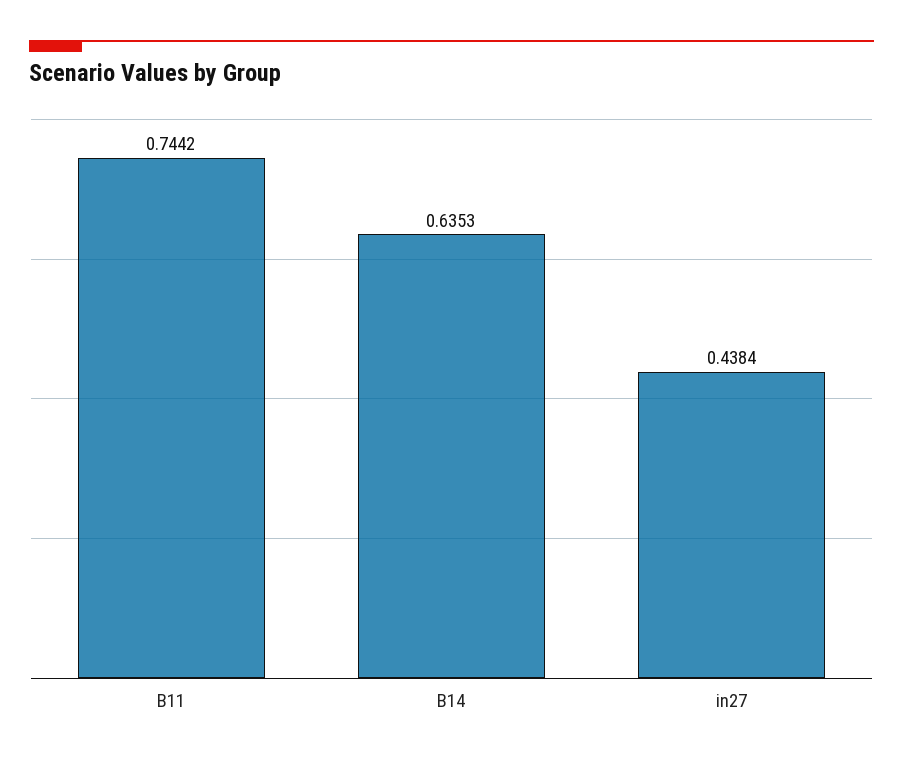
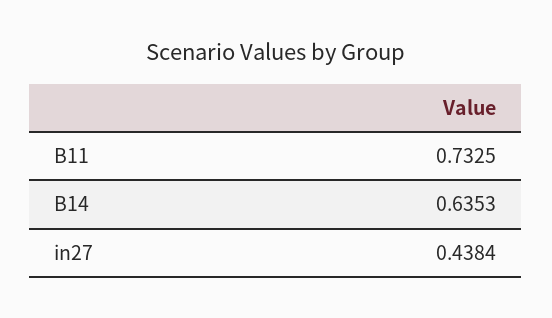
  {
-   "B11": 0.7442,
+   "B11": 0.7325,
    "B14": 0.6353,
    "in27": 0.4384
  }

